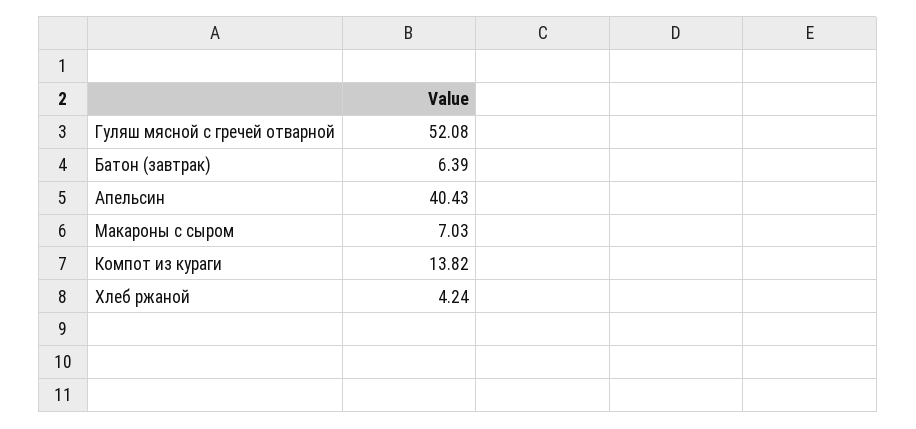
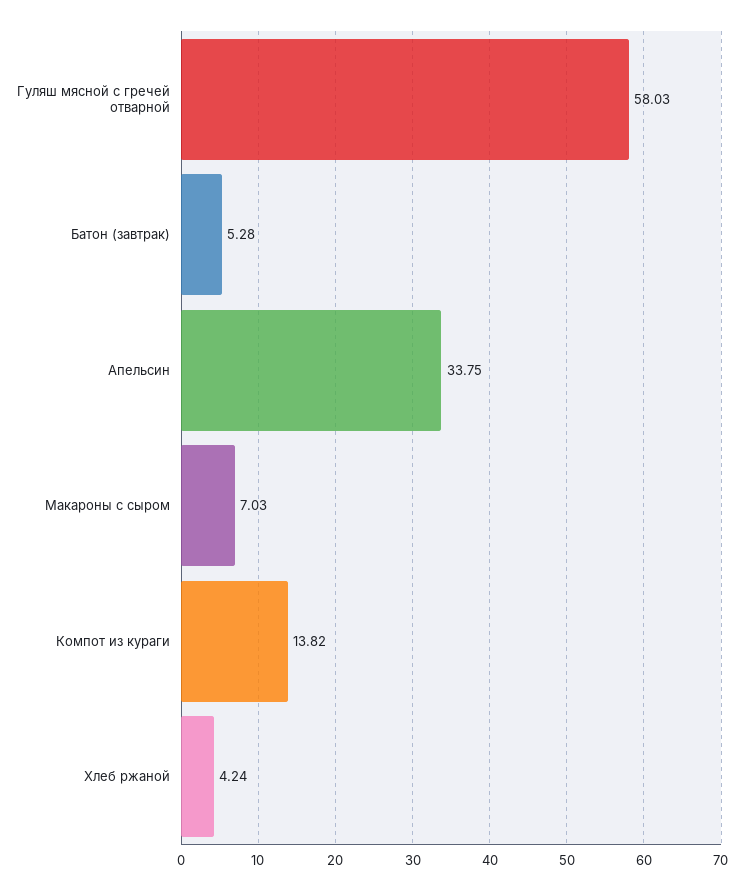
  {
-   "Гуляш мясной с гречей отварной": 52.08,
+   "Гуляш мясной с гречей отварной": 58.03,
-   "Батон (завтрак)": 6.39,
+   "Батон (завтрак)": 5.28,
-   "Апельсин": 40.43,
+   "Апельсин": 33.75,
    "Макароны с сыром": 7.03,
    "Компот из кураги": 13.82,
    "Хлеб ржаной": 4.24
  }

